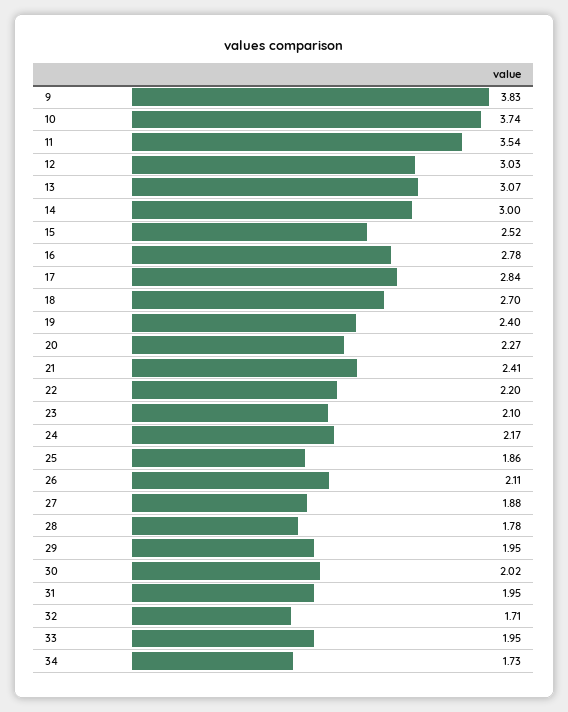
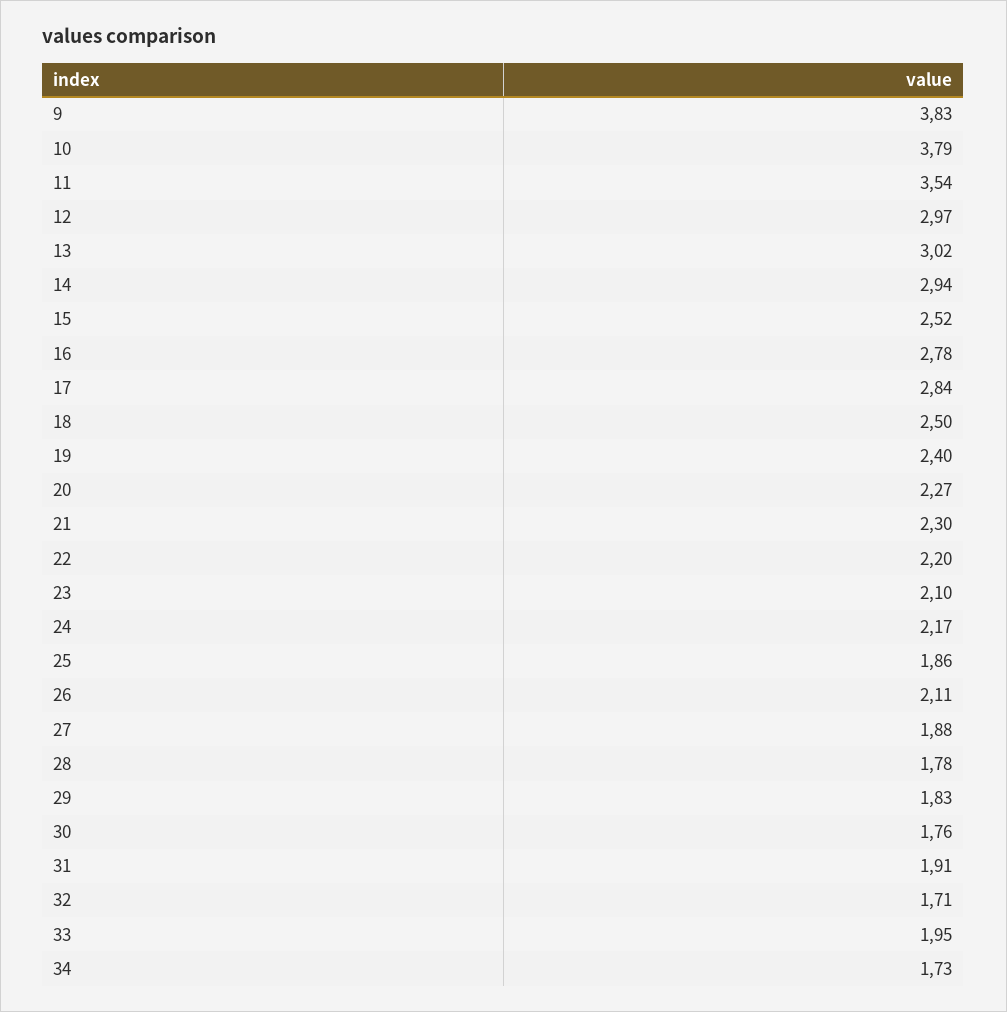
  {
    "9": 3.83,
-   "10": 3.74,
+   "10": 3.79,
    "11": 3.54,
-   "12": 3.03,
+   "12": 2.97,
-   "13": 3.07,
+   "13": 3.02,
-   "14": 3,
+   "14": 2.94,
    "15": 2.52,
    "16": 2.78,
    "17": 2.84,
-   "18": 2.7,
+   "18": 2.5,
    "19": 2.4,
    "20": 2.27,
-   "21": 2.41,
+   "21": 2.3,
    "22": 2.2,
    "23": 2.1,
    "24": 2.17,
    "25": 1.86,
    "26": 2.11,
    "27": 1.88,
    "28": 1.78,
-   "29": 1.95,
+   "29": 1.83,
-   "30": 2.02,
+   "30": 1.76,
-   "31": 1.95,
+   "31": 1.91,
    "32": 1.71,
    "33": 1.95,
    "34": 1.73
  }

